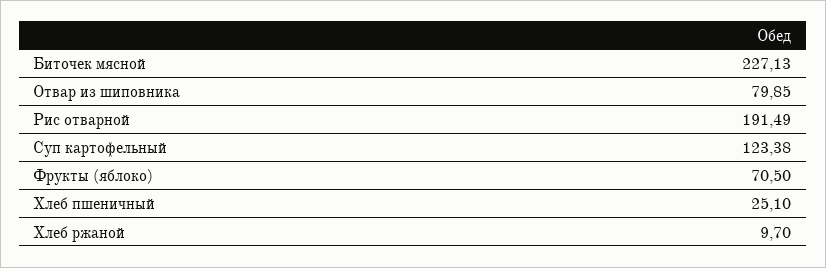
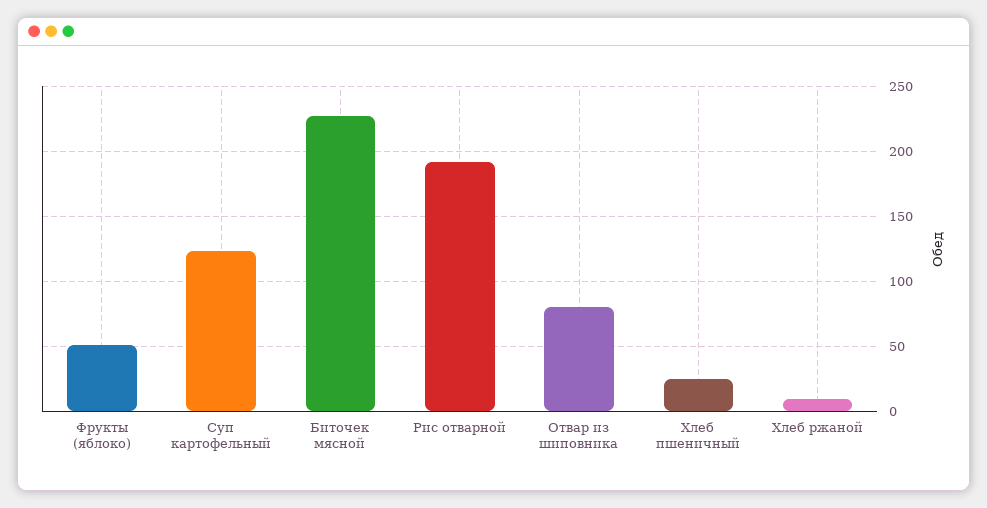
  {
    "Биточек мясной": 227.13,
    "Отвар из шиповника": 79.85,
    "Рис отварной": 191.49,
    "Суп картофельный": 123.38,
-   "Фрукты (яблоко)": 70.5,
+   "Фрукты (яблоко)": 50,
    "Хлеб пшеничный": 25.1,
    "Хлеб ржаной": 9.7
  }

